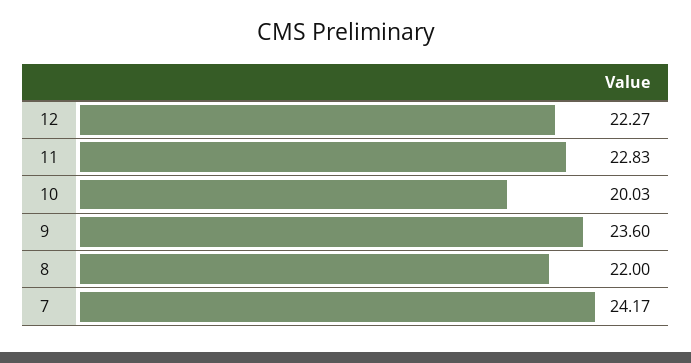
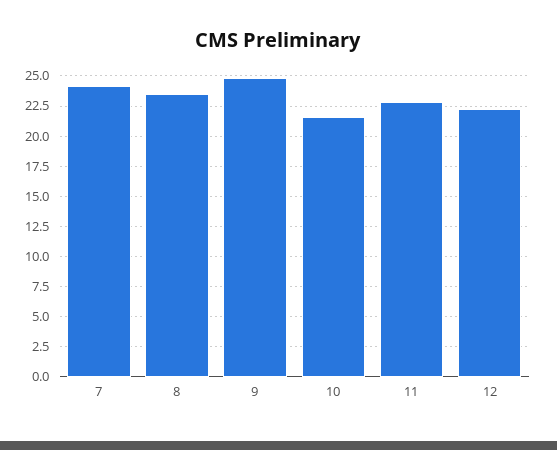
  {
    "12": 22.27,
    "11": 22.83,
-   "10": 20.03,
+   "10": 21.5,
-   "9": 23.6,
+   "9": 25,
-   "8": 22,
+   "8": 23.5,
    "7": 24.17
  }

